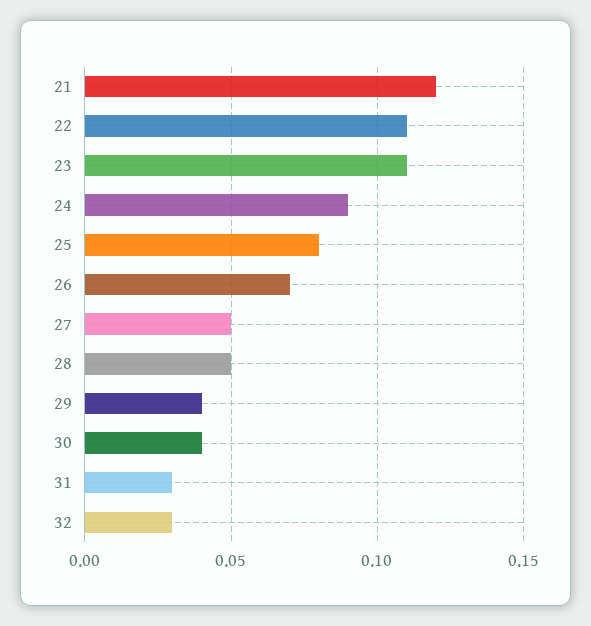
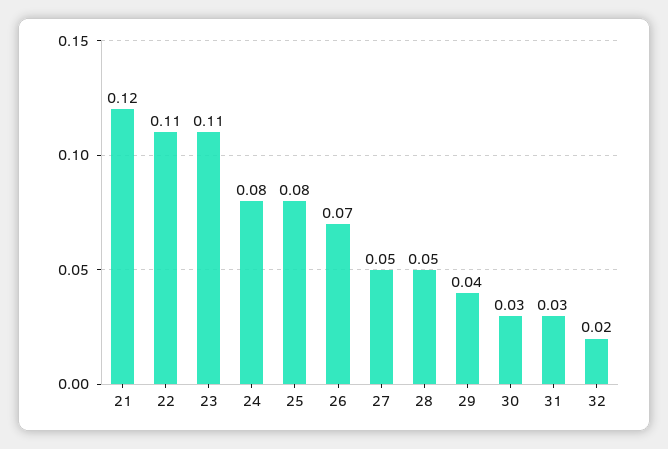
  {
    "21": 0.12,
    "22": 0.11,
    "23": 0.11,
-   "24": 0.09,
+   "24": 0.08,
    "25": 0.08,
    "26": 0.07,
    "27": 0.05,
    "28": 0.05,
    "29": 0.04,
-   "30": 0.04,
+   "30": 0.03,
    "31": 0.03,
-   "32": 0.03
+   "32": 0.02
  }

